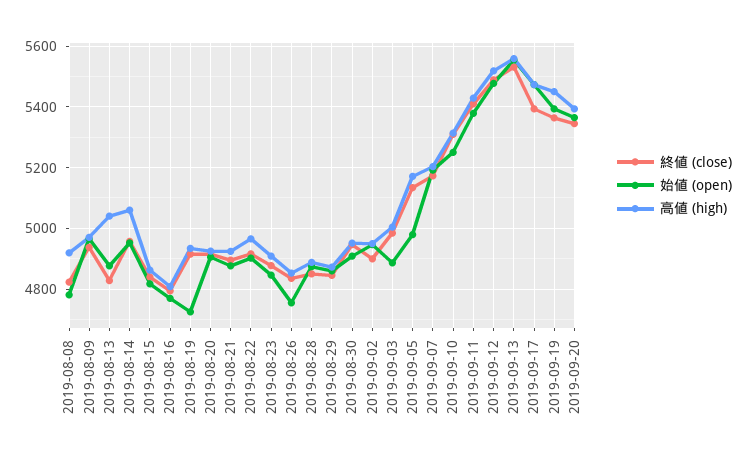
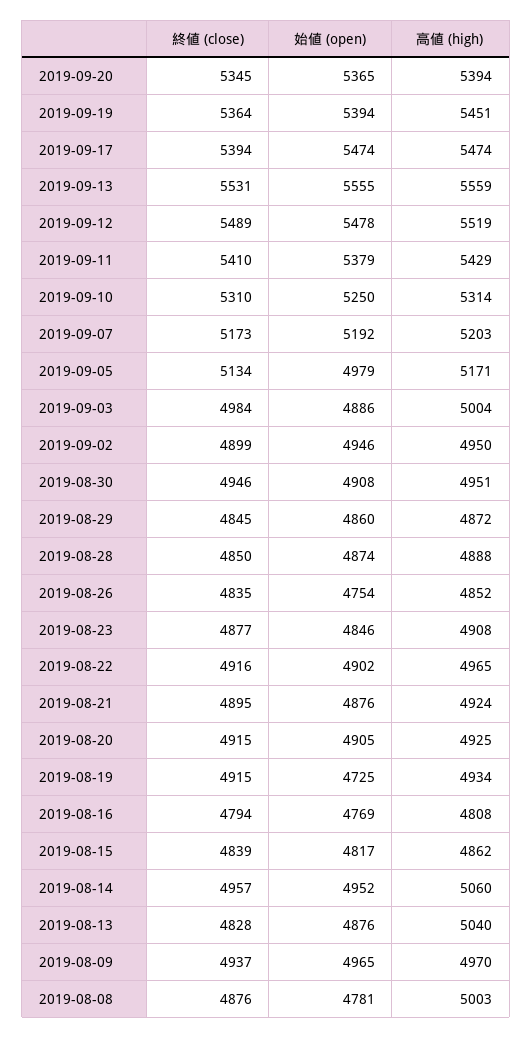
  {
    "終値 (close)": {
-     "2019-08-08": 4820,
+     "2019-08-08": 4876,
      "2019-08-09": 4937,
      "2019-08-13": 4828,
      "2019-08-14": 4957,
      "2019-08-15": 4839,
      "2019-08-16": 4794,
      "2019-08-19": 4915,
      "2019-08-20": 4915,
      "2019-08-21": 4895,
      "2019-08-22": 4916,
      "2019-08-23": 4877,
      "2019-08-26": 4835,
      "2019-08-28": 4850,
      "2019-08-29": 4845,
      "2019-08-30": 4946,
      "2019-09-02": 4899,
      "2019-09-03": 4984,
      "2019-09-05": 5134,
      "2019-09-07": 5173,
      "2019-09-10": 5310,
      "2019-09-11": 5410,
      "2019-09-12": 5489,
      "2019-09-13": 5531,
      "2019-09-17": 5394,
      "2019-09-19": 5364,
      "2019-09-20": 5345
    },
    "始値 (open)": {
      "2019-08-08": 4781,
      "2019-08-09": 4965,
      "2019-08-13": 4876,
      "2019-08-14": 4952,
      "2019-08-15": 4817,
      "2019-08-16": 4769,
      "2019-08-19": 4725,
      "2019-08-20": 4905,
      "2019-08-21": 4876,
      "2019-08-22": 4902,
      "2019-08-23": 4846,
      "2019-08-26": 4754,
      "2019-08-28": 4874,
      "2019-08-29": 4860,
      "2019-08-30": 4908,
      "2019-09-02": 4946,
      "2019-09-03": 4886,
      "2019-09-05": 4979,
      "2019-09-07": 5192,
      "2019-09-10": 5250,
      "2019-09-11": 5379,
      "2019-09-12": 5478,
      "2019-09-13": 5555,
      "2019-09-17": 5474,
      "2019-09-19": 5394,
      "2019-09-20": 5365
    },
    "高値 (high)": {
-     "2019-08-08": 4920,
+     "2019-08-08": 5003,
      "2019-08-09": 4970,
      "2019-08-13": 5040,
      "2019-08-14": 5060,
      "2019-08-15": 4862,
      "2019-08-16": 4808,
      "2019-08-19": 4934,
      "2019-08-20": 4925,
      "2019-08-21": 4924,
      "2019-08-22": 4965,
      "2019-08-23": 4908,
      "2019-08-26": 4852,
      "2019-08-28": 4888,
      "2019-08-29": 4872,
      "2019-08-30": 4951,
      "2019-09-02": 4950,
      "2019-09-03": 5004,
      "2019-09-05": 5171,
      "2019-09-07": 5203,
      "2019-09-10": 5314,
      "2019-09-11": 5429,
      "2019-09-12": 5519,
      "2019-09-13": 5559,
      "2019-09-17": 5474,
      "2019-09-19": 5451,
      "2019-09-20": 5394
    }
  }

